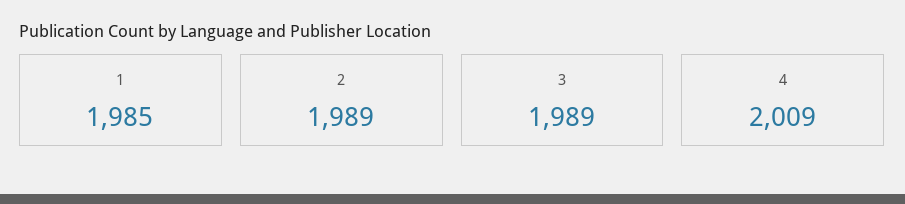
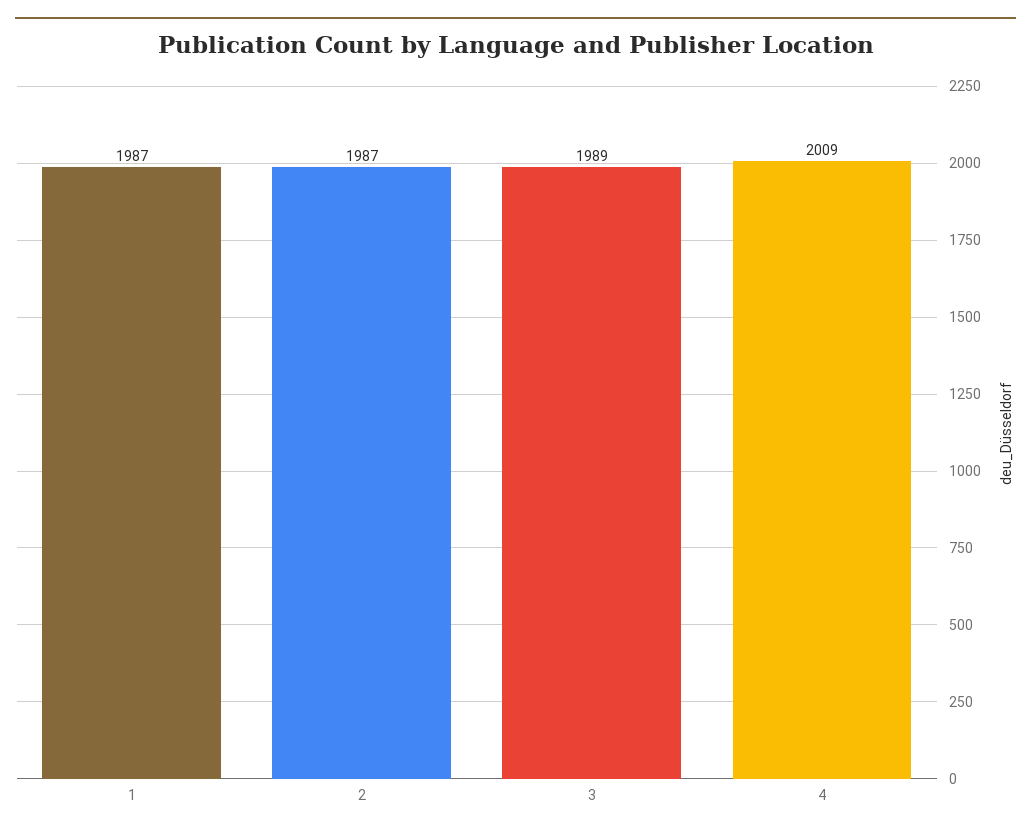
  {
-   "1": 1985,
+   "1": 1987,
-   "2": 1989,
+   "2": 1987,
    "3": 1989,
    "4": 2009
  }

